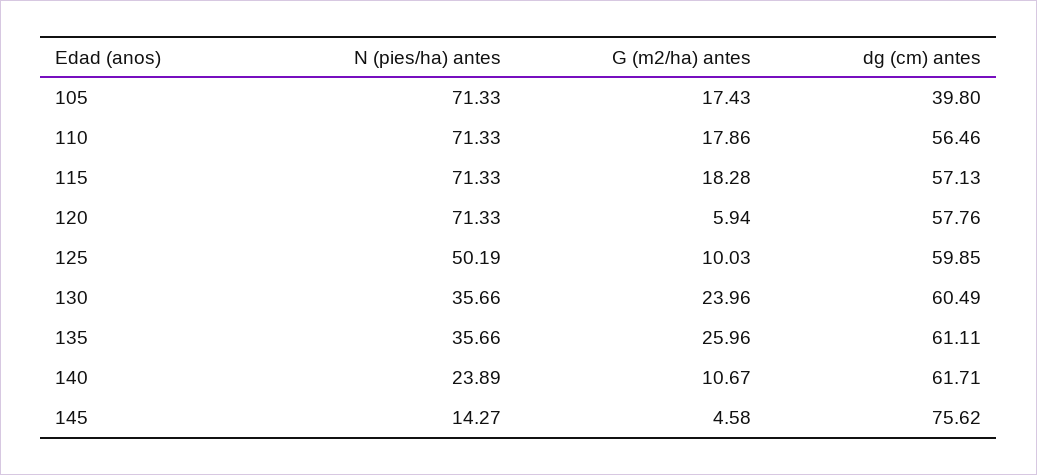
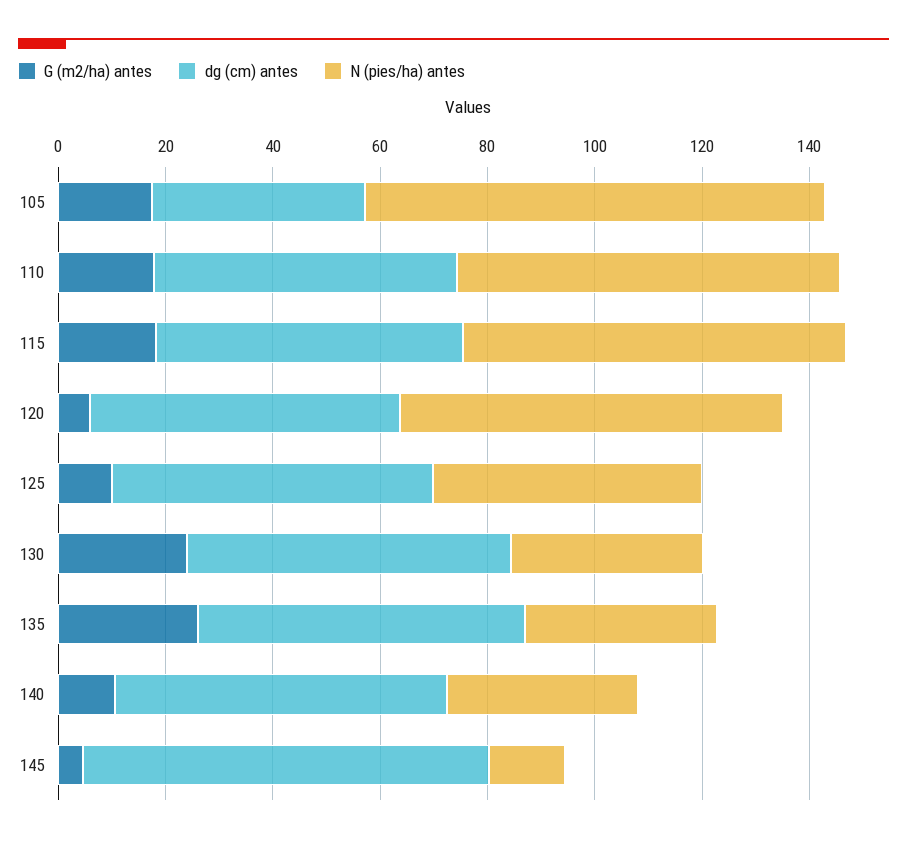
  {
    "N (pies/ha) antes": {
-     "105": 71.33,
+     "105": 85,
      "110": 71.33,
      "115": 71.33,
      "120": 71.33,
      "125": 50.19,
      "130": 35.66,
      "135": 35.66,
-     "140": 23.89,
+     "140": 35,
      "145": 14.27
    },
    "G (m2/ha) antes": {
      "105": 17.43,
      "110": 17.86,
      "115": 18.28,
      "120": 5.94,
      "125": 10.03,
      "130": 23.96,
      "135": 25.96,
      "140": 10.67,
      "145": 4.58
    },
    "dg (cm) antes": {
      "105": 39.8,
      "110": 56.46,
      "115": 57.13,
      "120": 57.76,
      "125": 59.85,
      "130": 60.49,
      "135": 61.11,
      "140": 61.71,
      "145": 75.62
    }
  }

